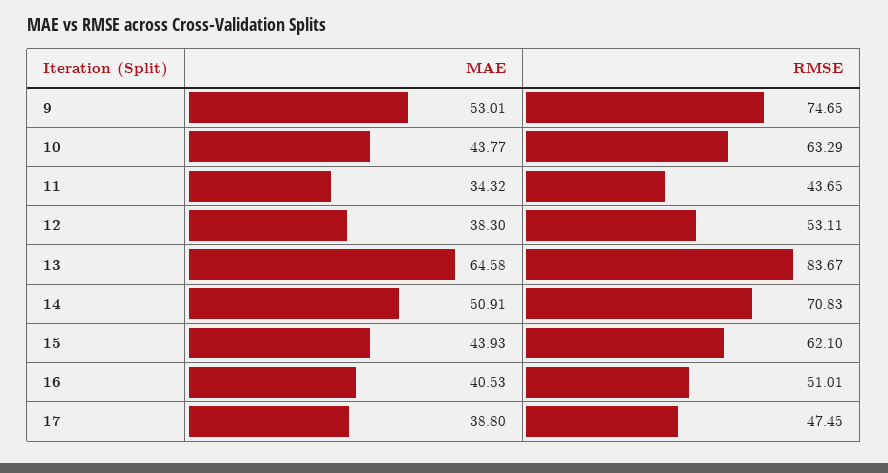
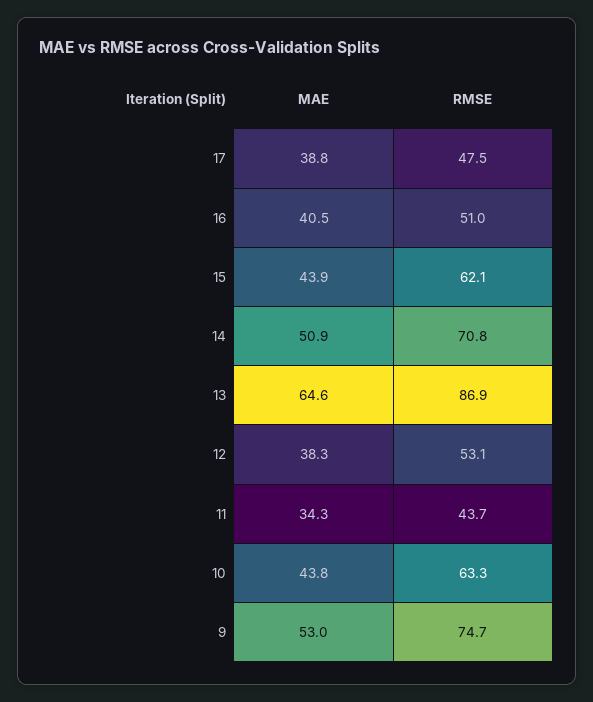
  {
    "MAE": {
      "9": 53.01,
      "10": 43.77,
      "11": 34.32,
      "12": 38.3,
      "13": 64.58,
      "14": 50.91,
      "15": 43.93,
      "16": 40.53,
      "17": 38.8
    },
    "RMSE": {
      "9": 74.65,
      "10": 63.29,
      "11": 43.65,
      "12": 53.11,
-     "13": 83.67,
+     "13": 86.9,
      "14": 70.83,
      "15": 62.1,
      "16": 51.01,
      "17": 47.45
    }
  }

